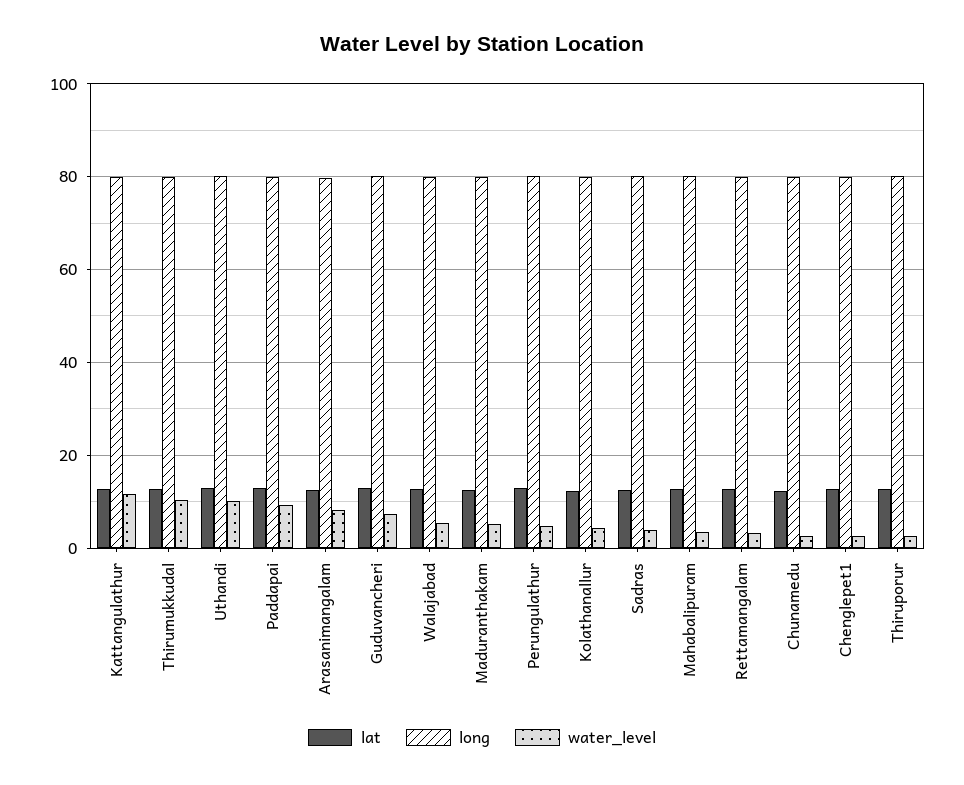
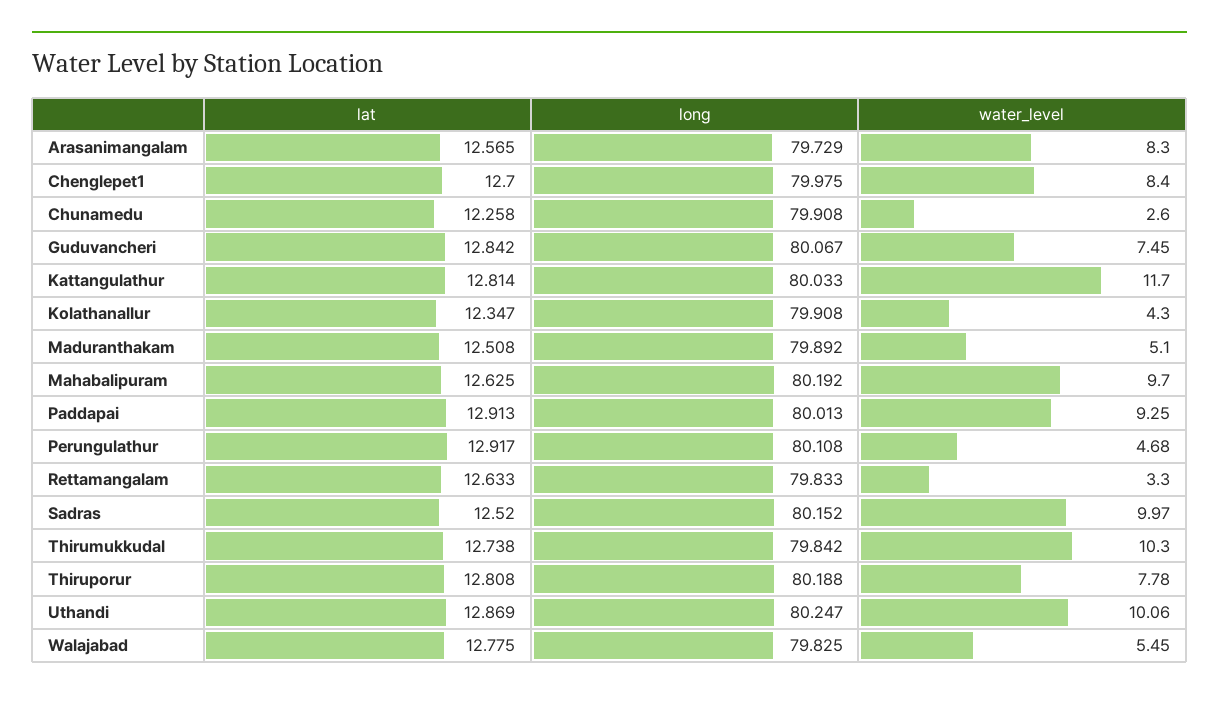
  {
    "lat": {
      "Kattangulathur": 12.814,
      "Thirumukkudal": 12.738,
      "Uthandi": 12.869,
      "Paddapai": 12.913,
      "Arasanimangalam": 12.565,
      "Guduvancheri": 12.842,
      "Walajabad": 12.775,
      "Maduranthakam": 12.508,
      "Perungulathur": 12.917,
      "Kolathanallur": 12.347,
      "Sadras": 12.52,
      "Mahabalipuram": 12.625,
      "Rettamangalam": 12.633,
      "Chunamedu": 12.258,
      "Chenglepet1": 12.7,
      "Thiruporur": 12.808
    },
    "long": {
      "Kattangulathur": 80.033,
      "Thirumukkudal": 79.842,
      "Uthandi": 80.247,
      "Paddapai": 80.013,
      "Arasanimangalam": 79.729,
      "Guduvancheri": 80.067,
      "Walajabad": 79.825,
      "Maduranthakam": 79.892,
      "Perungulathur": 80.108,
      "Kolathanallur": 79.908,
      "Sadras": 80.152,
      "Mahabalipuram": 80.192,
      "Rettamangalam": 79.833,
      "Chunamedu": 79.908,
      "Chenglepet1": 79.975,
      "Thiruporur": 80.188
    },
    "water_level": {
      "Kattangulathur": 11.7,
      "Thirumukkudal": 10.3,
      "Uthandi": 10.06,
      "Paddapai": 9.25,
      "Arasanimangalam": 8.3,
      "Guduvancheri": 7.45,
      "Walajabad": 5.45,
      "Maduranthakam": 5.1,
      "Perungulathur": 4.68,
      "Kolathanallur": 4.3,
-     "Sadras": 4,
+     "Sadras": 9.97,
-     "Mahabalipuram": 4,
+     "Mahabalipuram": 9.7,
      "Rettamangalam": 3.3,
      "Chunamedu": 2.6,
-     "Chenglepet1": 2,
+     "Chenglepet1": 8.4,
-     "Thiruporur": 2
+     "Thiruporur": 7.78
    }
  }

